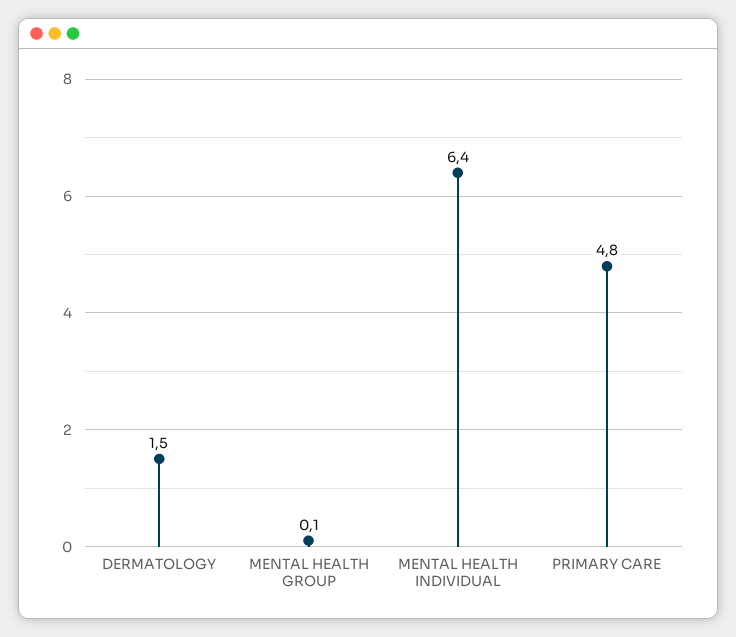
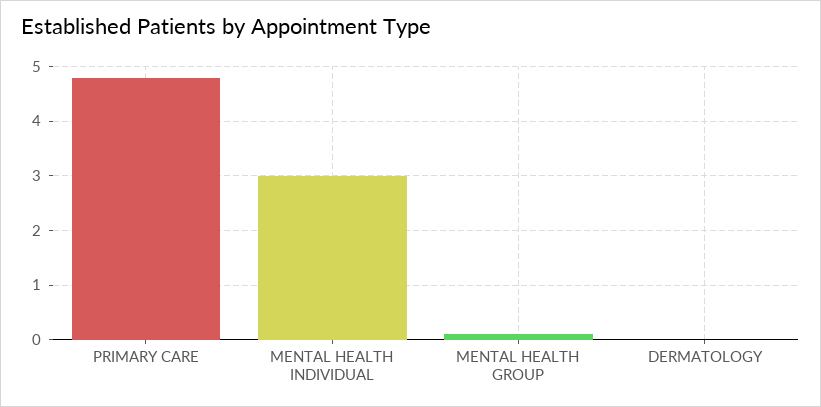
  {
-   "DERMATOLOGY": 1.5,
+   "DERMATOLOGY": 0,
    "MENTAL HEALTH GROUP": 0.1,
-   "MENTAL HEALTH INDIVIDUAL": 6.4,
+   "MENTAL HEALTH INDIVIDUAL": 3,
    "PRIMARY CARE": 4.8
  }

